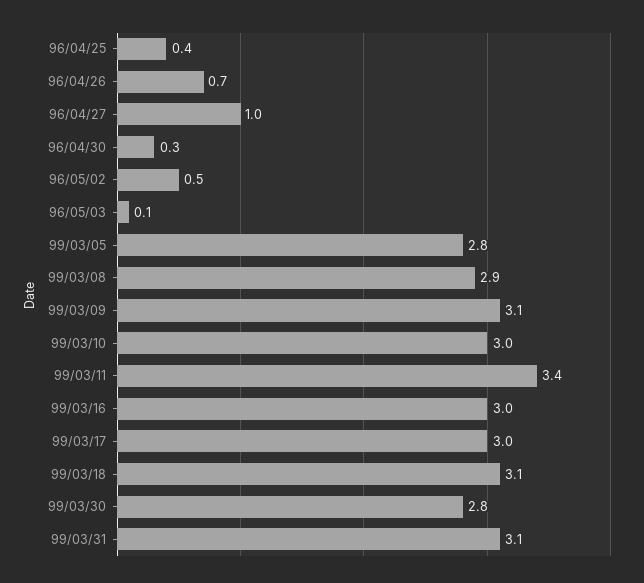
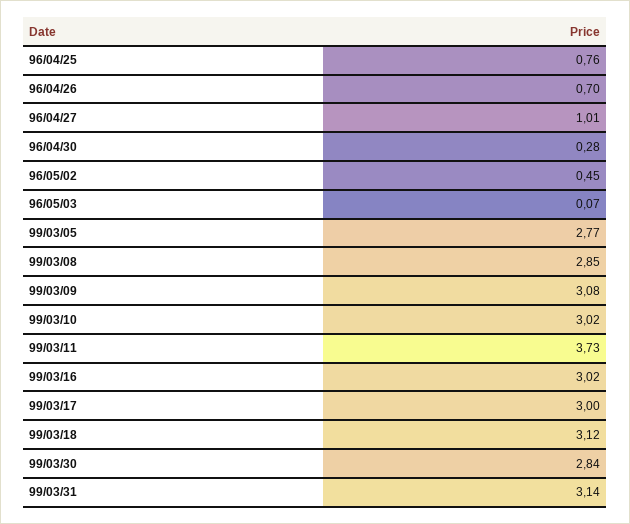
  {
-   "96/04/25": 0.4,
+   "96/04/25": 0.76,
    "96/04/26": 0.7,
    "96/04/27": 1.01,
    "96/04/30": 0.28,
    "96/05/02": 0.45,
    "96/05/03": 0.07,
    "99/03/05": 2.77,
    "99/03/08": 2.85,
    "99/03/09": 3.08,
    "99/03/10": 3.02,
-   "99/03/11": 3.4,
+   "99/03/11": 3.73,
    "99/03/16": 3.02,
    "99/03/17": 3,
    "99/03/18": 3.12,
    "99/03/30": 2.84,
    "99/03/31": 3.14
  }

